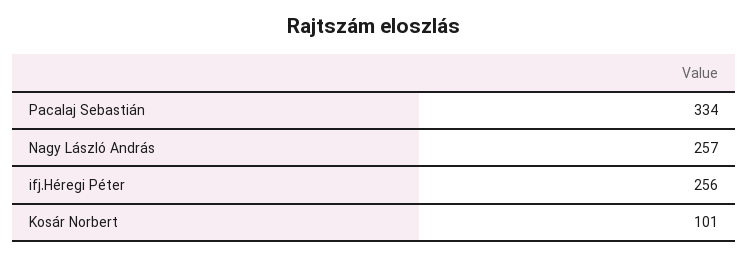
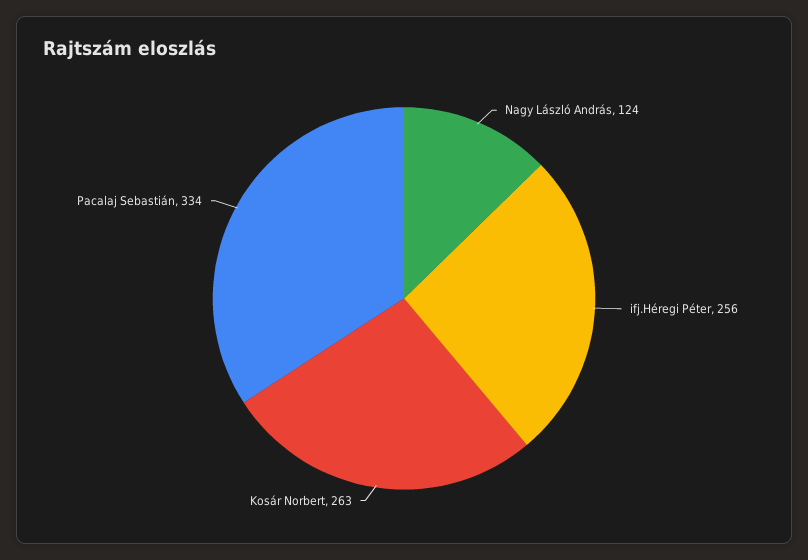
  {
    "Pacalaj Sebastián": 334,
-   "Nagy László András": 257,
+   "Nagy László András": 124,
    "ifj.Héregi Péter": 256,
-   "Kosár Norbert": 101
+   "Kosár Norbert": 263
  }

